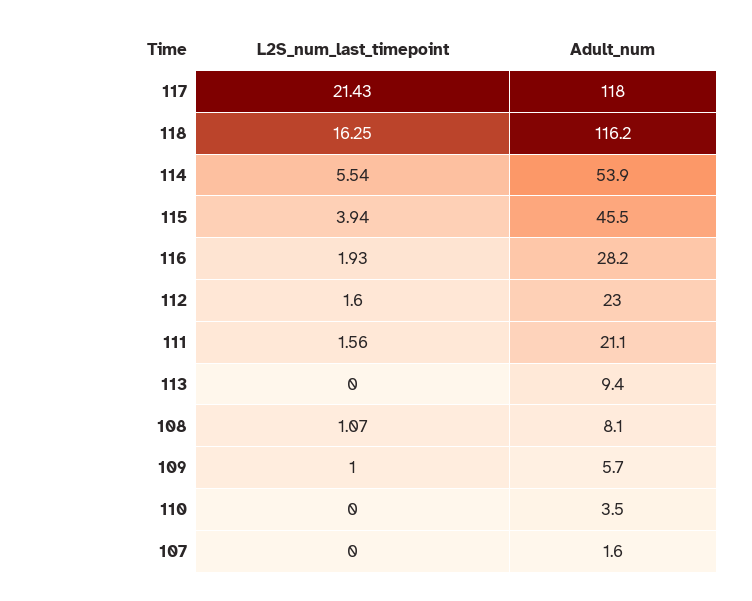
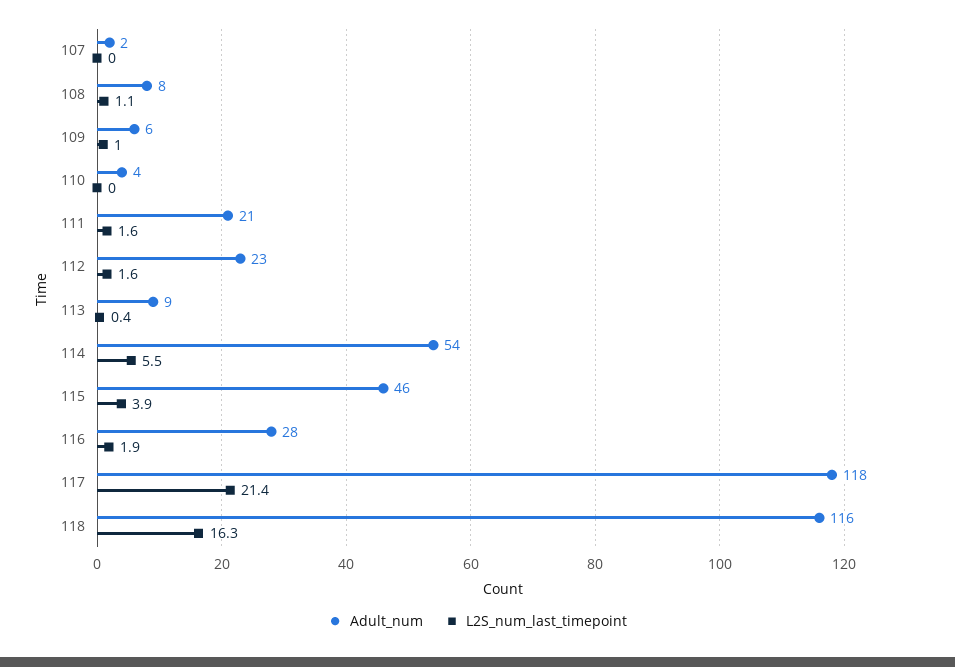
  {
    "L2S_num_last_timepoint": {
      "117": 21.43,
      "118": 16.25,
      "114": 5.54,
      "115": 3.94,
      "116": 1.93,
      "112": 1.6,
      "111": 1.56,
-     "113": 0,
+     "113": 0.4,
      "108": 1.07,
      "109": 1,
      "110": 0,
      "107": 0
    },
    "Adult_num": {
      "117": 118,
      "118": 116.2,
      "114": 53.9,
      "115": 45.5,
      "116": 28.2,
      "112": 23,
      "111": 21.1,
      "113": 9.4,
      "108": 8.1,
      "109": 5.7,
      "110": 3.5,
      "107": 1.6
    }
  }

